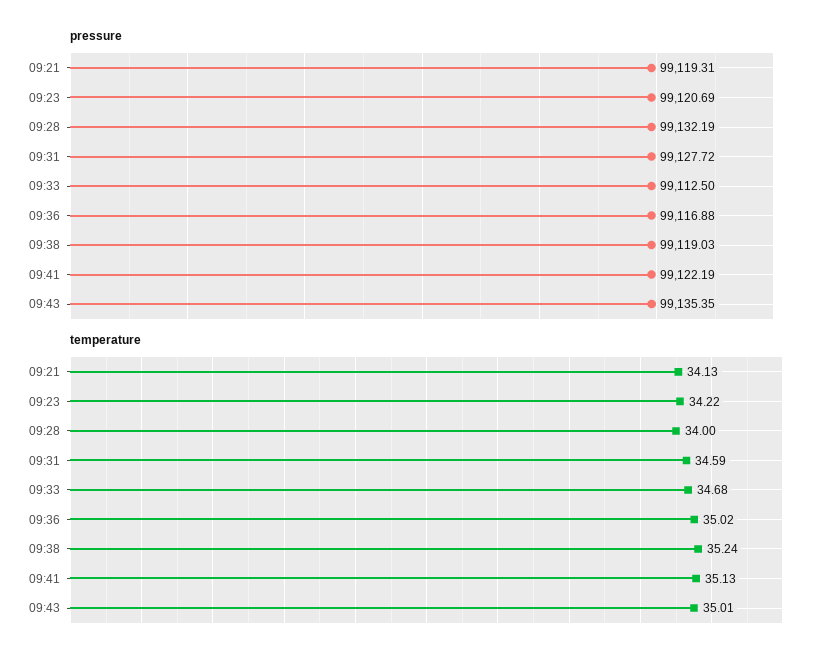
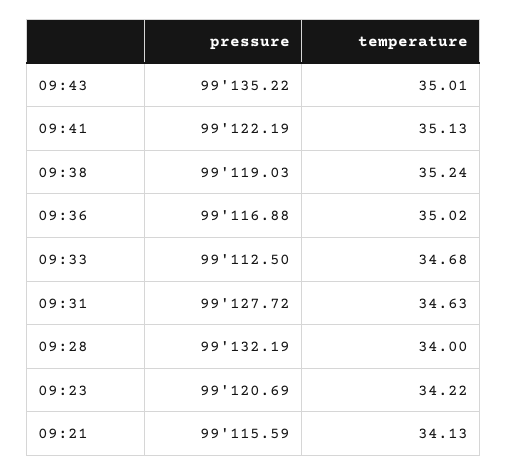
  {
    "pressure": {
-     "09:21": 99119.31,
+     "09:21": 99115.59,
      "09:23": 99120.69,
      "09:28": 99132.19,
      "09:31": 99127.72,
      "09:33": 99112.5,
      "09:36": 99116.88,
      "09:38": 99119.03,
      "09:41": 99122.19,
-     "09:43": 99135.35
+     "09:43": 99135.22
    },
    "temperature": {
      "09:21": 34.13,
      "09:23": 34.22,
      "09:28": 34,
-     "09:31": 34.59,
+     "09:31": 34.63,
      "09:33": 34.68,
      "09:36": 35.02,
      "09:38": 35.24,
      "09:41": 35.13,
      "09:43": 35.01
    }
  }

